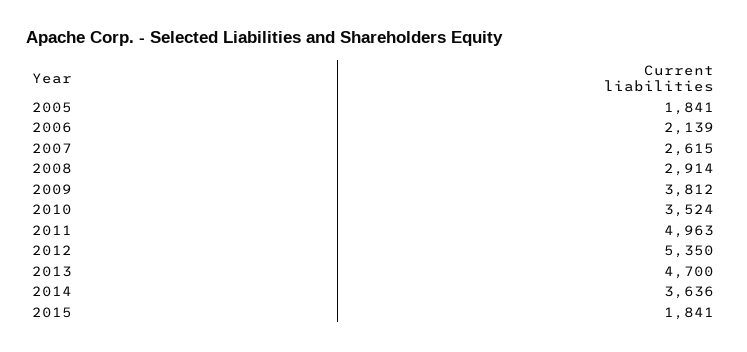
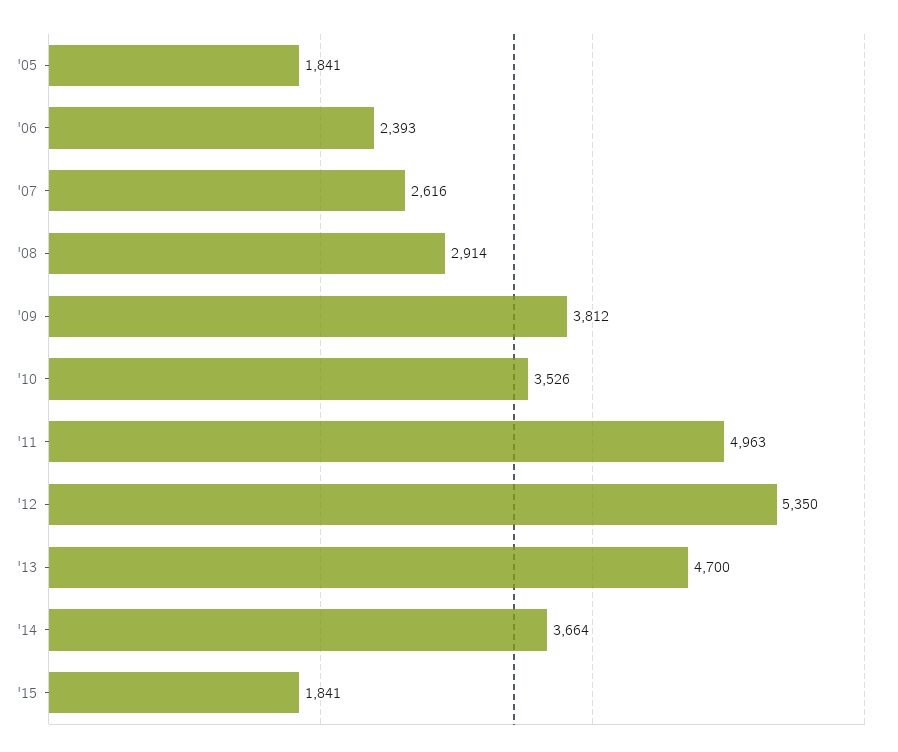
  {
    "2005": 1841,
-   "2006": 2139,
+   "2006": 2393,
-   "2007": 2615,
+   "2007": 2616,
    "2008": 2914,
    "2009": 3812,
-   "2010": 3524,
+   "2010": 3526,
    "2011": 4963,
    "2012": 5350,
    "2013": 4700,
-   "2014": 3636,
+   "2014": 3664,
    "2015": 1841
  }

